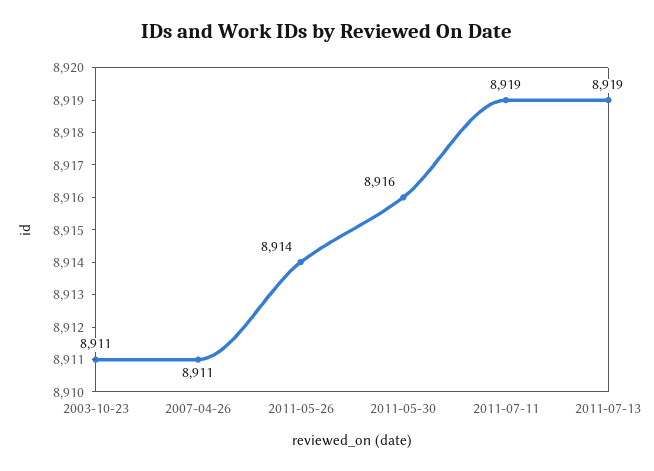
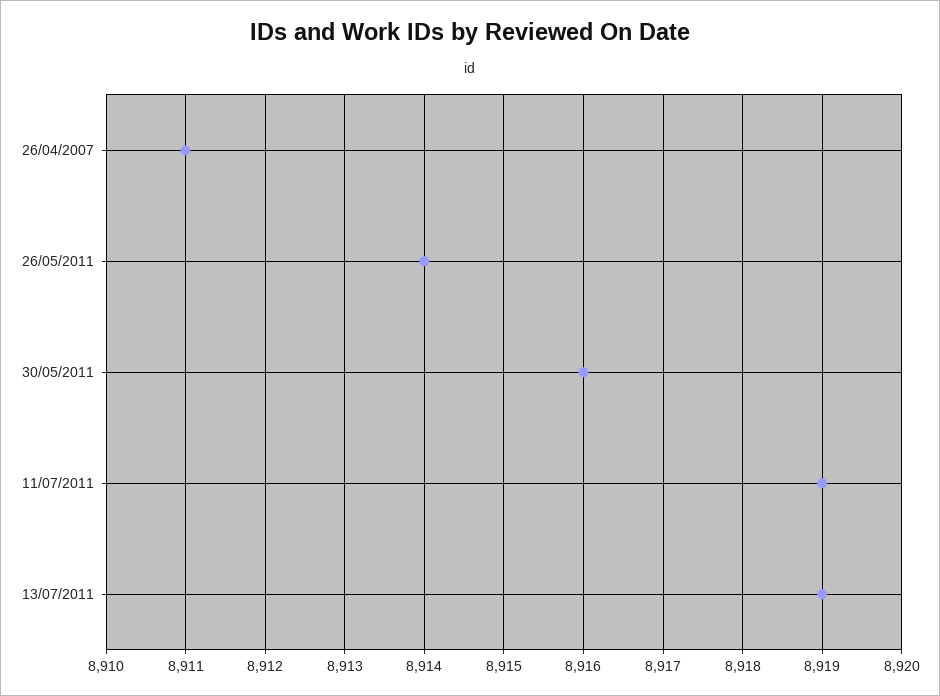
  {
-   "2003-10-23": 8911,
    "2007-04-26": 8911,
    "2011-05-26": 8914,
    "2011-05-30": 8916,
    "2011-07-11": 8919,
    "2011-07-13": 8919
  }

